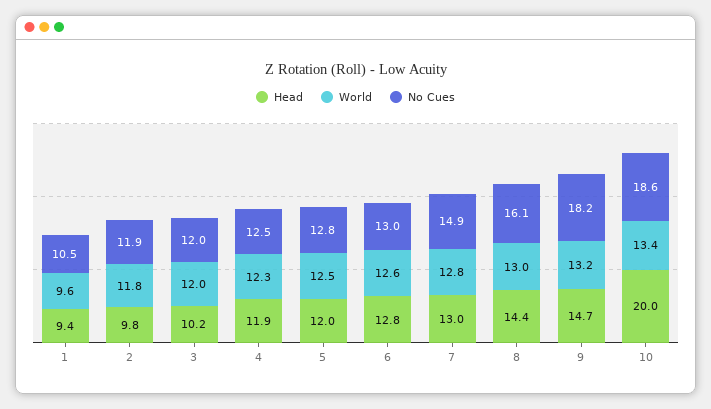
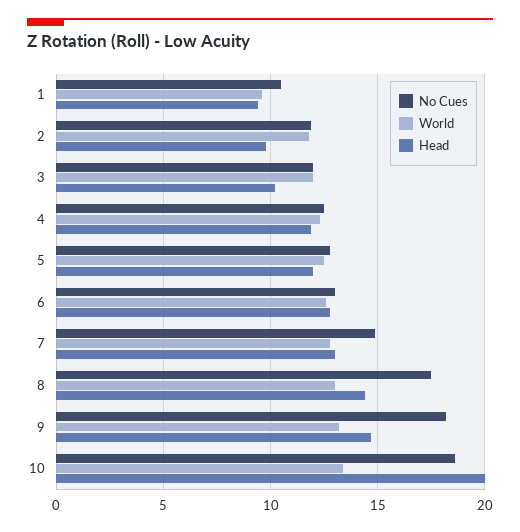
  {
    "Head": {
      "1": 9.4,
      "2": 9.8,
      "3": 10.2,
      "4": 11.9,
      "5": 12,
      "6": 12.8,
      "7": 13,
      "8": 14.4,
      "9": 14.7,
      "10": 20
    },
    "World": {
      "1": 9.6,
      "2": 11.8,
      "3": 12,
      "4": 12.3,
      "5": 12.5,
      "6": 12.6,
      "7": 12.8,
      "8": 13,
      "9": 13.2,
      "10": 13.4
    },
    "No Cues": {
      "1": 10.5,
      "2": 11.9,
      "3": 12,
      "4": 12.5,
      "5": 12.8,
      "6": 13,
      "7": 14.9,
-     "8": 16.1,
+     "8": 17.5,
      "9": 18.2,
      "10": 18.6
    }
  }

